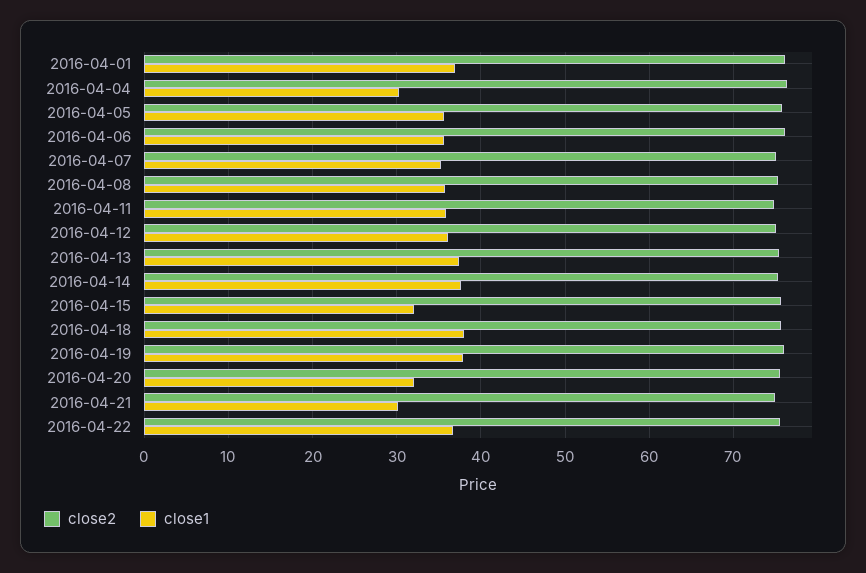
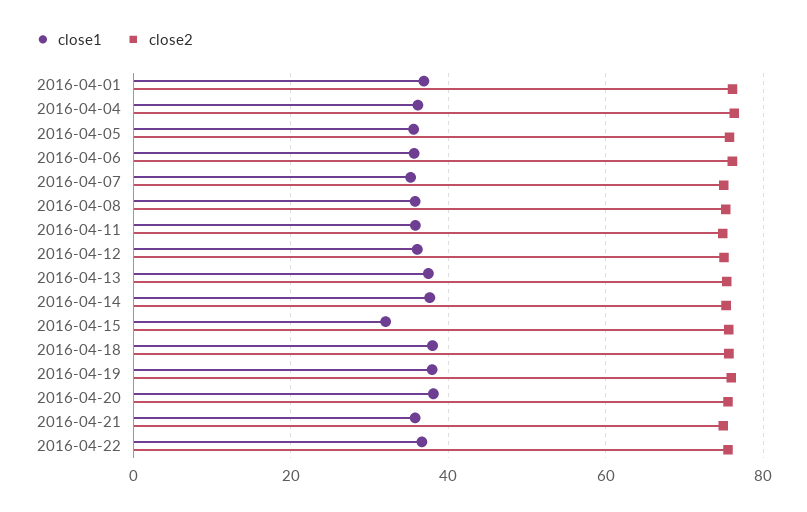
  {
    "close2": {
      "2016-04-01": 76,
      "2016-04-04": 76,
      "2016-04-05": 76,
      "2016-04-06": 76,
      "2016-04-07": 75,
      "2016-04-08": 75,
      "2016-04-11": 75,
      "2016-04-12": 75,
      "2016-04-13": 75,
      "2016-04-14": 75,
      "2016-04-15": 76,
      "2016-04-18": 76,
      "2016-04-19": 76,
      "2016-04-20": 76,
      "2016-04-21": 75,
      "2016-04-22": 76
    },
    "close1": {
      "2016-04-01": 37,
-     "2016-04-04": 30,
+     "2016-04-04": 36,
      "2016-04-05": 36,
      "2016-04-06": 36,
      "2016-04-07": 35,
      "2016-04-08": 36,
      "2016-04-11": 36,
      "2016-04-12": 36,
      "2016-04-13": 37,
      "2016-04-14": 38,
      "2016-04-15": 32,
      "2016-04-18": 38,
      "2016-04-19": 38,
-     "2016-04-20": 32,
+     "2016-04-20": 38,
-     "2016-04-21": 30,
+     "2016-04-21": 36,
      "2016-04-22": 37
    }
  }

